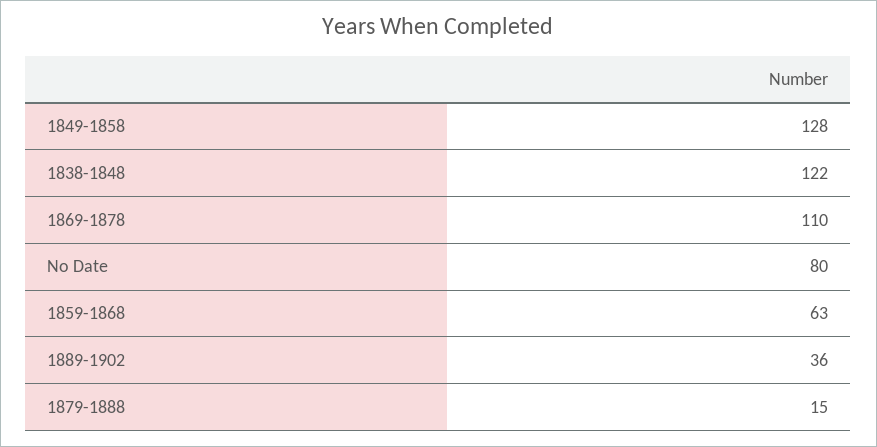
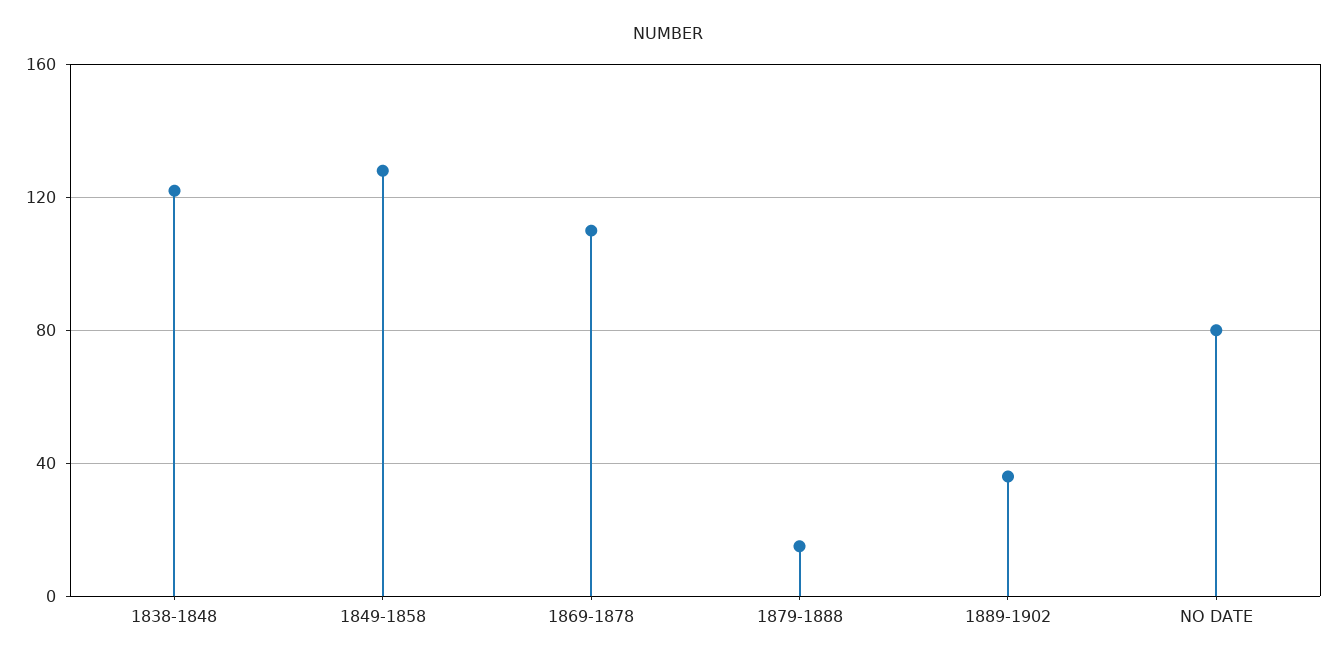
  {
    "1849-1858": 128,
    "1838-1848": 122,
    "1869-1878": 110,
    "No Date": 80,
-   "1859-1868": 63,
    "1889-1902": 36,
    "1879-1888": 15
  }

